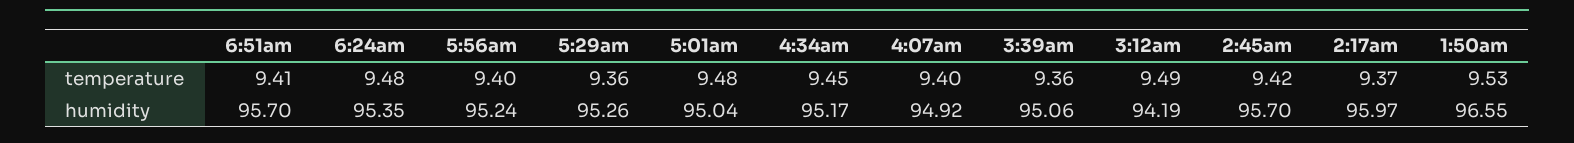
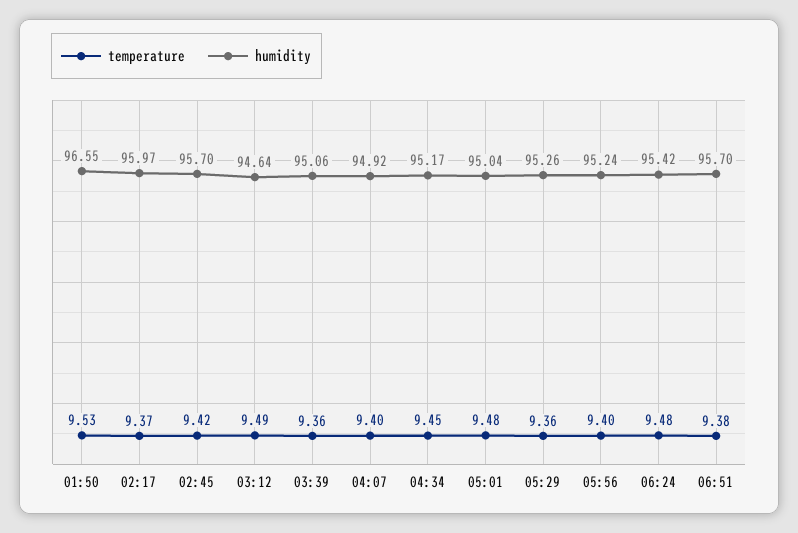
  {
    "temperature": {
-     "6:51am": 9.41,
+     "6:51am": 9.38,
      "6:24am": 9.48,
      "5:56am": 9.4,
      "5:29am": 9.36,
      "5:01am": 9.48,
      "4:34am": 9.45,
      "4:07am": 9.4,
      "3:39am": 9.36,
      "3:12am": 9.49,
      "2:45am": 9.42,
      "2:17am": 9.37,
      "1:50am": 9.53
    },
    "humidity": {
      "6:51am": 95.7,
-     "6:24am": 95.35,
+     "6:24am": 95.42,
      "5:56am": 95.24,
      "5:29am": 95.26,
      "5:01am": 95.04,
      "4:34am": 95.17,
      "4:07am": 94.92,
      "3:39am": 95.06,
-     "3:12am": 94.19,
+     "3:12am": 94.64,
      "2:45am": 95.7,
      "2:17am": 95.97,
      "1:50am": 96.55
    }
  }

